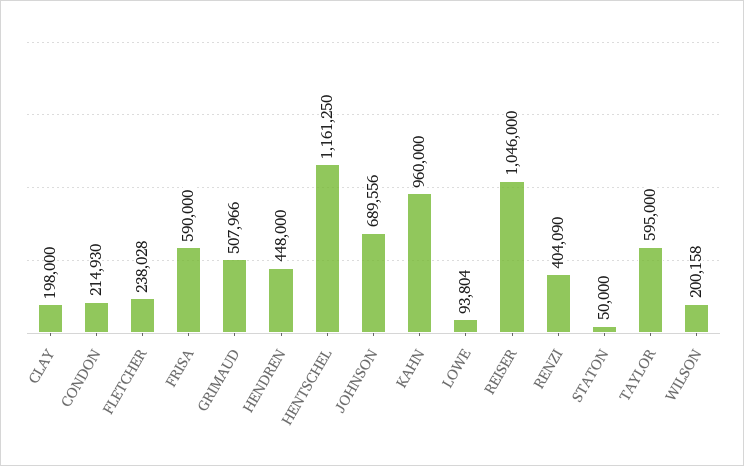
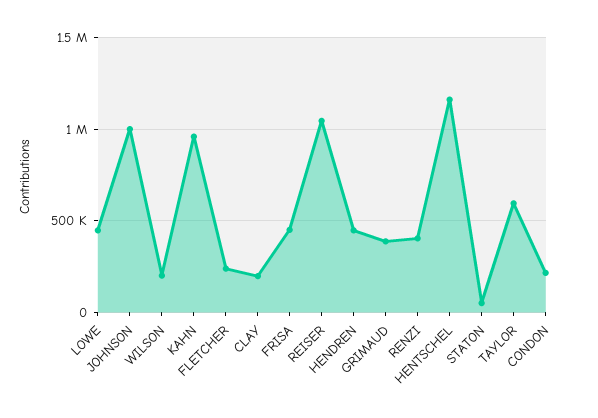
  {
    "CLAY": 198000,
    "CONDON": 214930,
    "FLETCHER": 238028,
-   "FRISA": 590000,
+   "FRISA": 450000,
-   "GRIMAUD": 507966,
+   "GRIMAUD": 400000,
    "HENDREN": 448000,
    "HENTSCHEL": 1161250,
-   "JOHNSON": 689556,
+   "JOHNSON": 1000000,
    "KAHN": 960000,
-   "LOWE": 93804,
+   "LOWE": 450000,
    "REISER": 1046000,
    "RENZI": 404090,
    "STATON": 50000,
    "TAYLOR": 595000,
    "WILSON": 200158
  }

